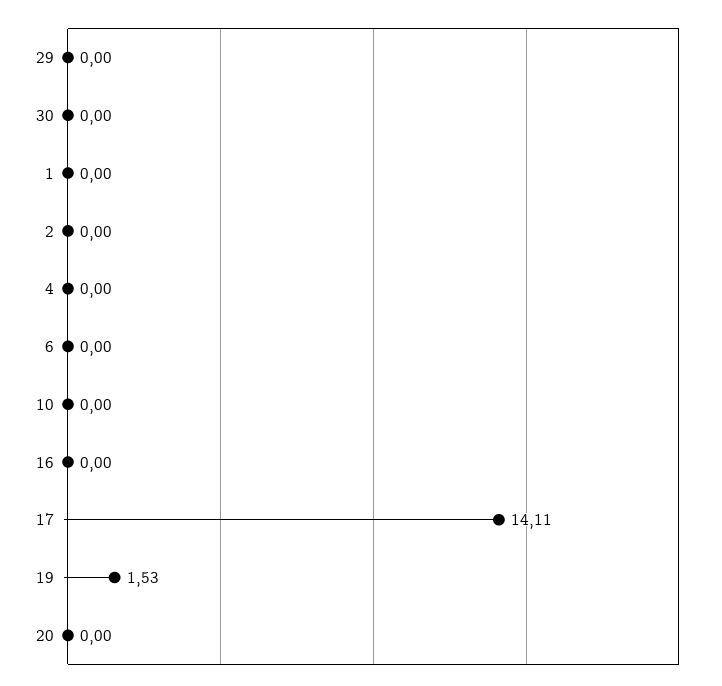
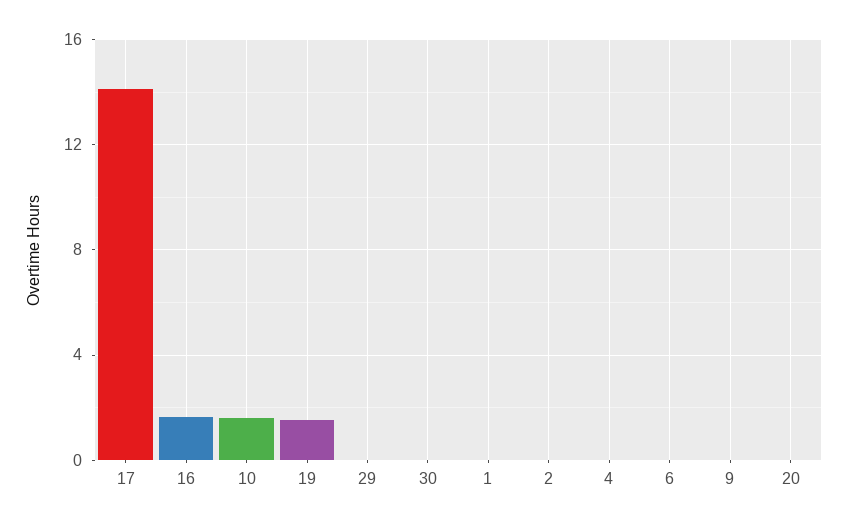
  {
    "29": 0,
    "30": 0,
    "1": 0,
    "2": 0,
    "4": 0,
    "6": 0,
-   "10": 0,
+   "10": 1.5,
-   "16": 0,
+   "16": 1.5,
    "17": 14.11,
    "19": 1.53,
-   "20": 0
+   "20": 0,
+   "9": 0
  }

